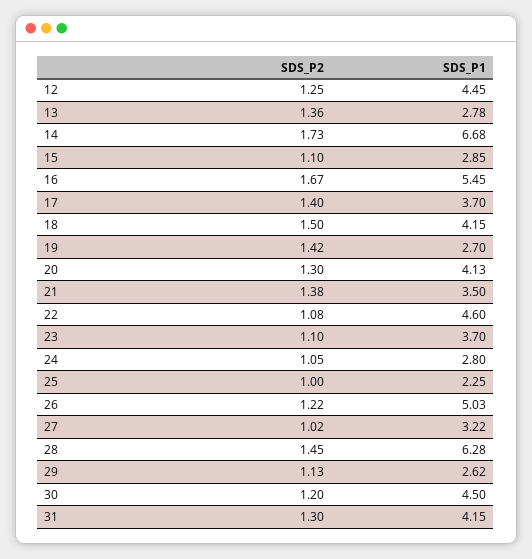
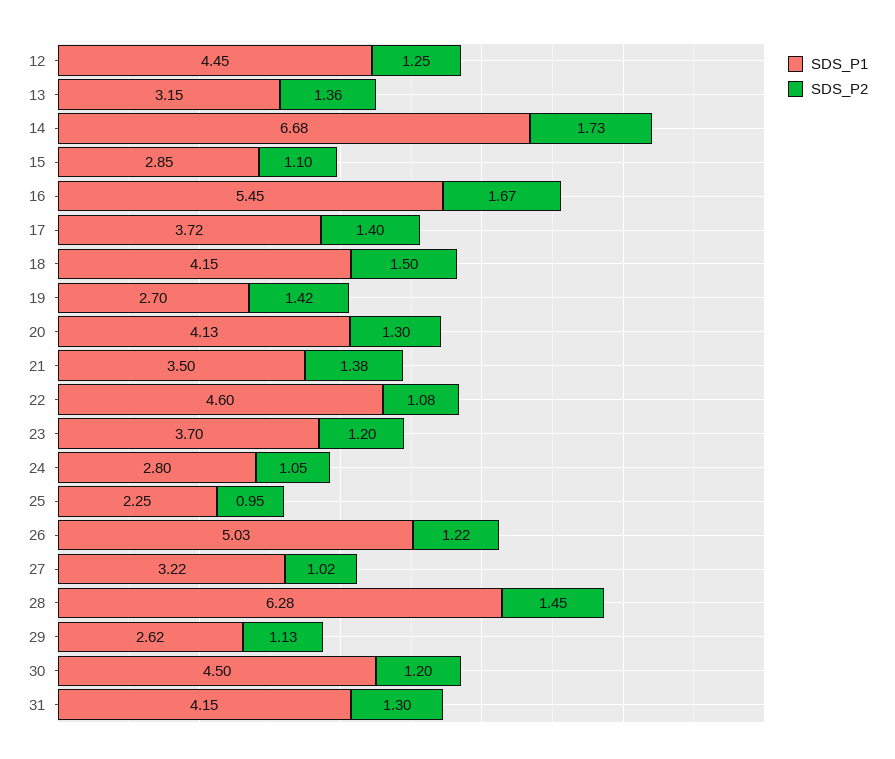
  {
    "SDS_P2": {
      "12": 1.25,
      "13": 1.36,
      "14": 1.73,
      "15": 1.1,
      "16": 1.67,
      "17": 1.4,
      "18": 1.5,
      "19": 1.42,
      "20": 1.3,
      "21": 1.38,
      "22": 1.08,
-     "23": 1.1,
+     "23": 1.2,
      "24": 1.05,
-     "25": 1,
+     "25": 0.95,
      "26": 1.22,
      "27": 1.02,
      "28": 1.45,
      "29": 1.13,
      "30": 1.2,
      "31": 1.3
    },
    "SDS_P1": {
      "12": 4.45,
-     "13": 2.78,
+     "13": 3.15,
      "14": 6.68,
      "15": 2.85,
      "16": 5.45,
-     "17": 3.7,
+     "17": 3.72,
      "18": 4.15,
      "19": 2.7,
      "20": 4.13,
      "21": 3.5,
      "22": 4.6,
      "23": 3.7,
      "24": 2.8,
      "25": 2.25,
      "26": 5.03,
      "27": 3.22,
      "28": 6.28,
      "29": 2.62,
      "30": 4.5,
      "31": 4.15
    }
  }

